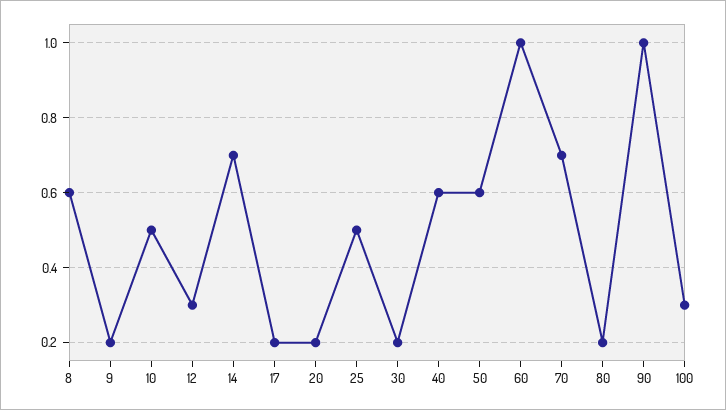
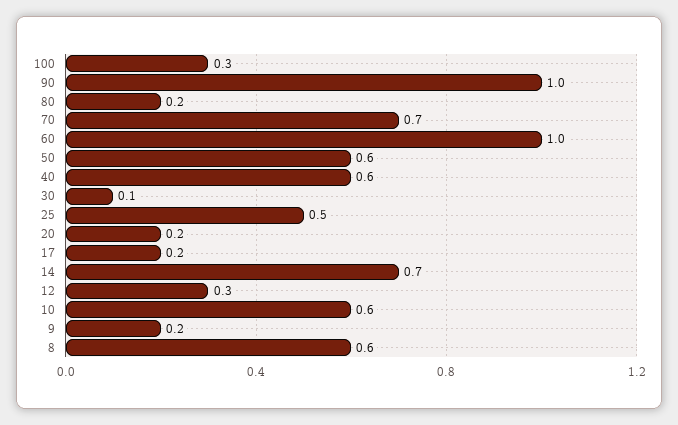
  {
    "8": 0.6,
    "9": 0.2,
-   "10": 0.5,
+   "10": 0.6,
    "12": 0.3,
    "14": 0.7,
    "17": 0.2,
    "20": 0.2,
    "25": 0.5,
-   "30": 0.2,
+   "30": 0.1,
    "40": 0.6,
    "50": 0.6,
    "60": 1,
    "70": 0.7,
    "80": 0.2,
    "90": 1,
    "100": 0.3
  }

